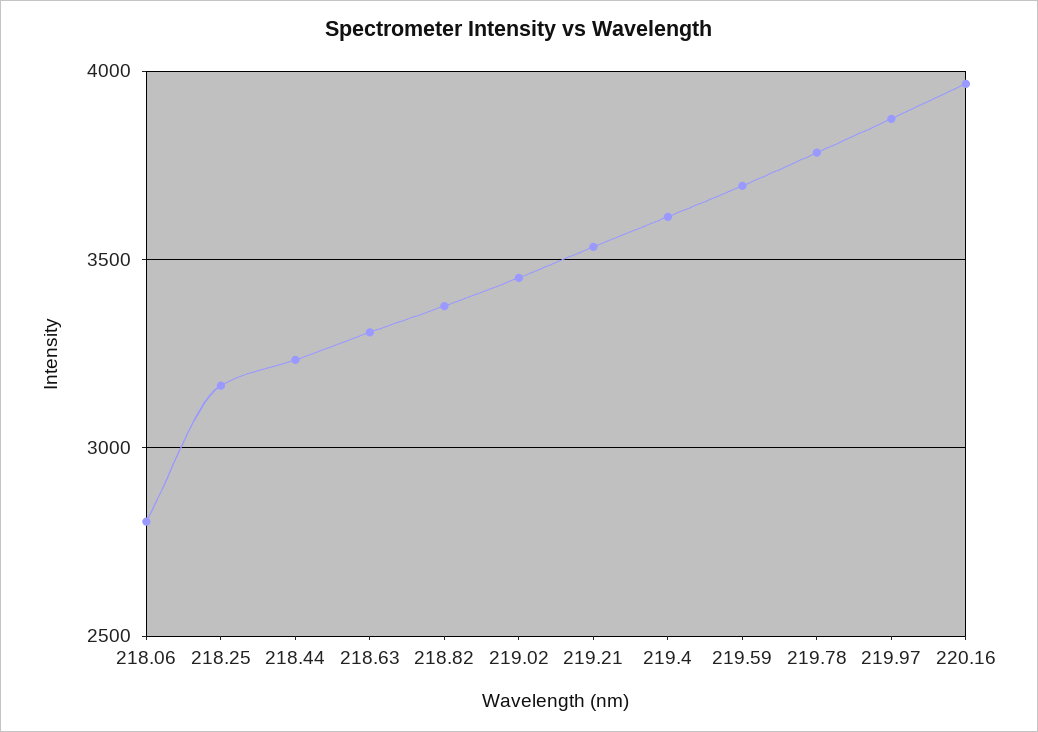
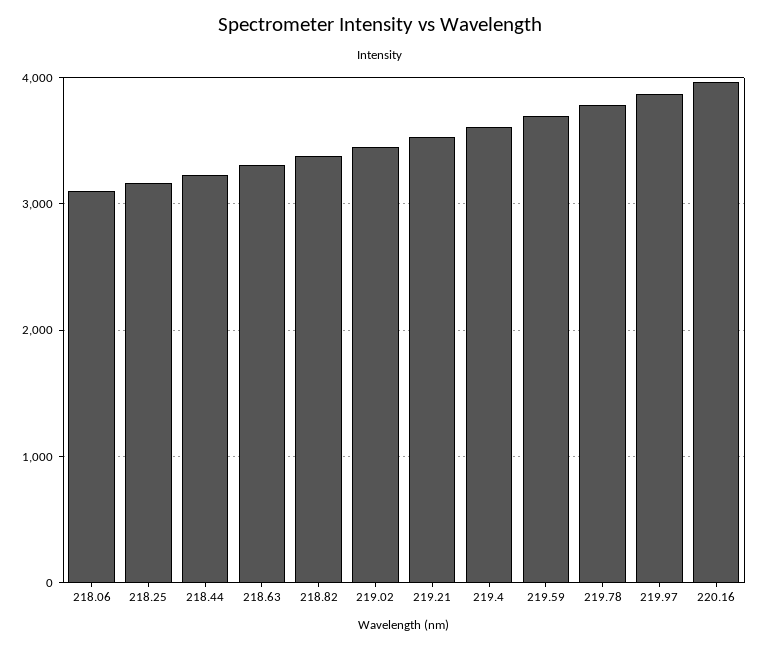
  {
-   "218.06": 2800,
+   "218.06": 3100,
    "218.25": 3150,
    "218.44": 3250,
    "218.63": 3300,
    "218.82": 3400,
    "219.02": 3450,
    "219.21": 3550,
    "219.4": 3600,
    "219.59": 3700,
    "219.78": 3800,
    "219.97": 3850,
    "220.16": 3950
  }

